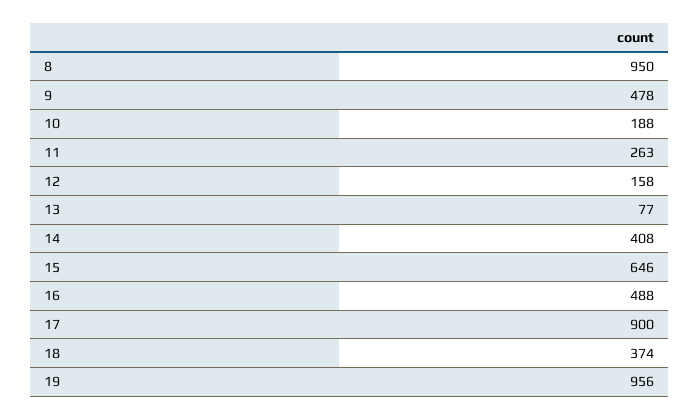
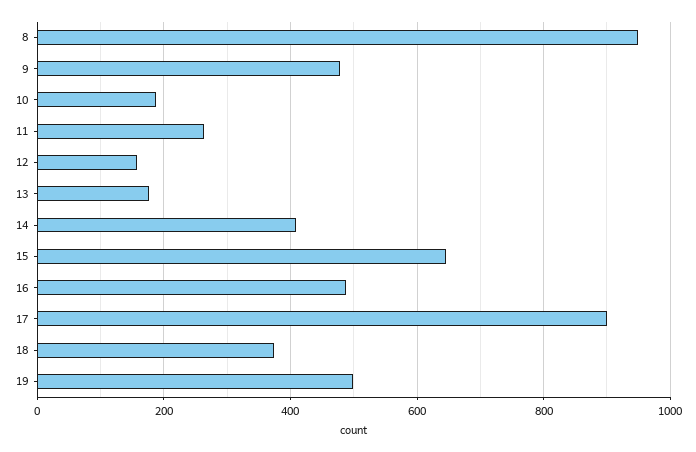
  {
    "8": 950,
    "9": 478,
    "10": 188,
    "11": 263,
    "12": 158,
-   "13": 77,
+   "13": 180,
    "14": 408,
    "15": 646,
    "16": 488,
    "17": 900,
    "18": 374,
-   "19": 956
+   "19": 500
  }

